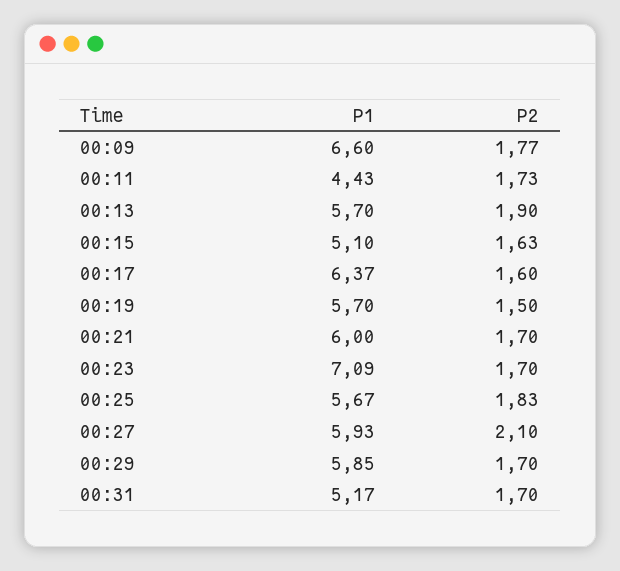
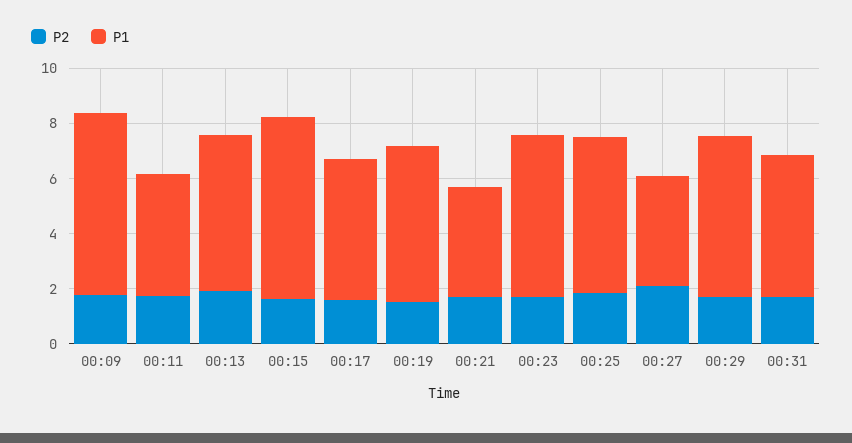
  {
    "P1": {
      "00:09": 6.6,
      "00:11": 4.43,
      "00:13": 5.7,
-     "00:15": 5.1,
+     "00:15": 6.5,
-     "00:17": 6.37,
+     "00:17": 5,
      "00:19": 5.7,
-     "00:21": 6,
+     "00:21": 4,
-     "00:23": 7.09,
+     "00:23": 6,
      "00:25": 5.67,
-     "00:27": 5.93,
+     "00:27": 4,
      "00:29": 5.85,
      "00:31": 5.17
    },
    "P2": {
      "00:09": 1.77,
      "00:11": 1.73,
      "00:13": 1.9,
      "00:15": 1.63,
      "00:17": 1.6,
      "00:19": 1.5,
      "00:21": 1.7,
      "00:23": 1.7,
      "00:25": 1.83,
      "00:27": 2.1,
      "00:29": 1.7,
      "00:31": 1.7
    }
  }

